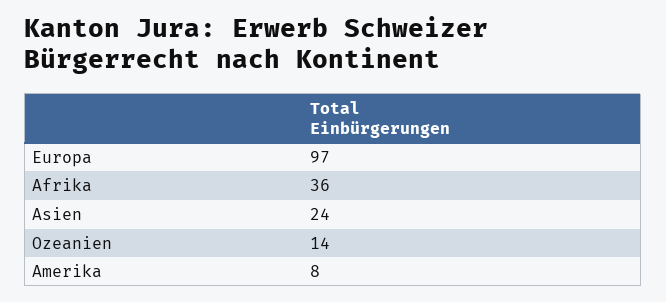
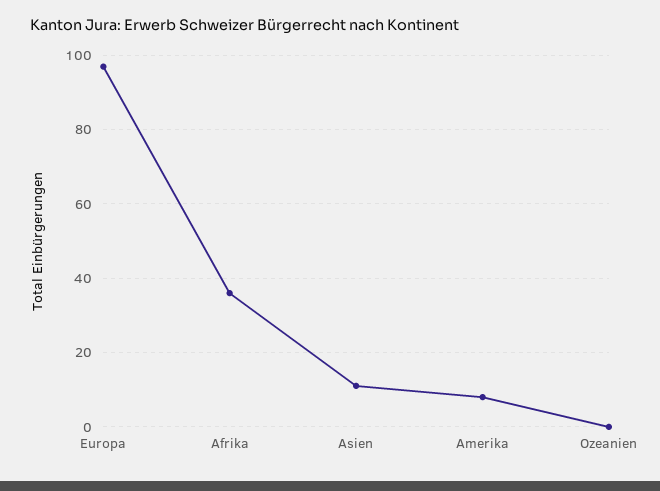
  {
    "Europa": 97,
    "Afrika": 36,
-   "Asien": 24,
+   "Asien": 10,
-   "Ozeanien": 14,
+   "Ozeanien": 0,
    "Amerika": 8
  }

